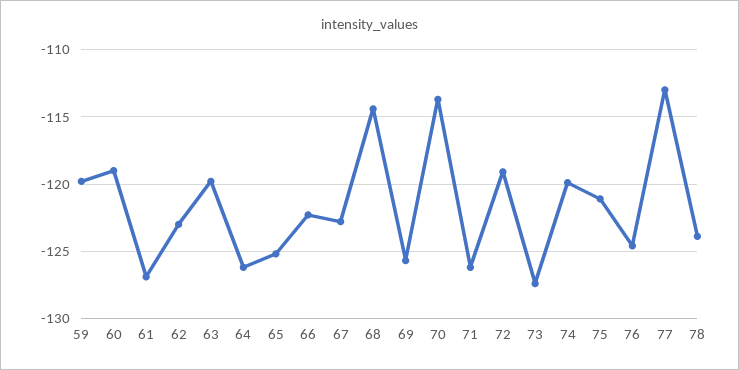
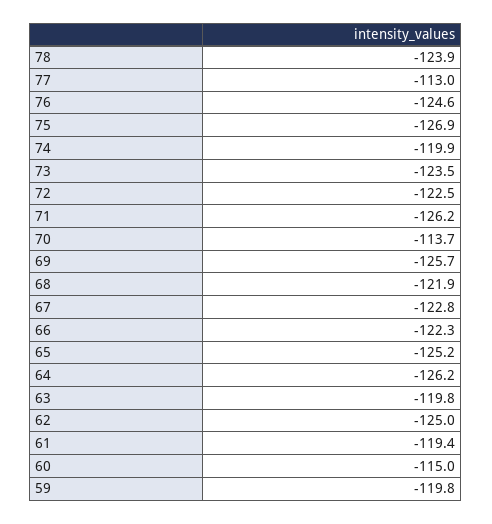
  {
    "59": -119.8,
-   "60": -119,
+   "60": -115,
-   "61": -127,
+   "61": -119.4,
-   "62": -123,
+   "62": -125,
    "63": -119.8,
    "64": -126.2,
    "65": -125.2,
    "66": -122.3,
    "67": -122.8,
-   "68": -114.5,
+   "68": -121.9,
    "69": -125.7,
    "70": -113.7,
    "71": -126.2,
-   "72": -119,
+   "72": -122.5,
-   "73": -127.5,
+   "73": -123.5,
    "74": -119.9,
-   "75": -121,
+   "75": -126.9,
    "76": -124.6,
    "77": -113,
    "78": -123.9
  }

